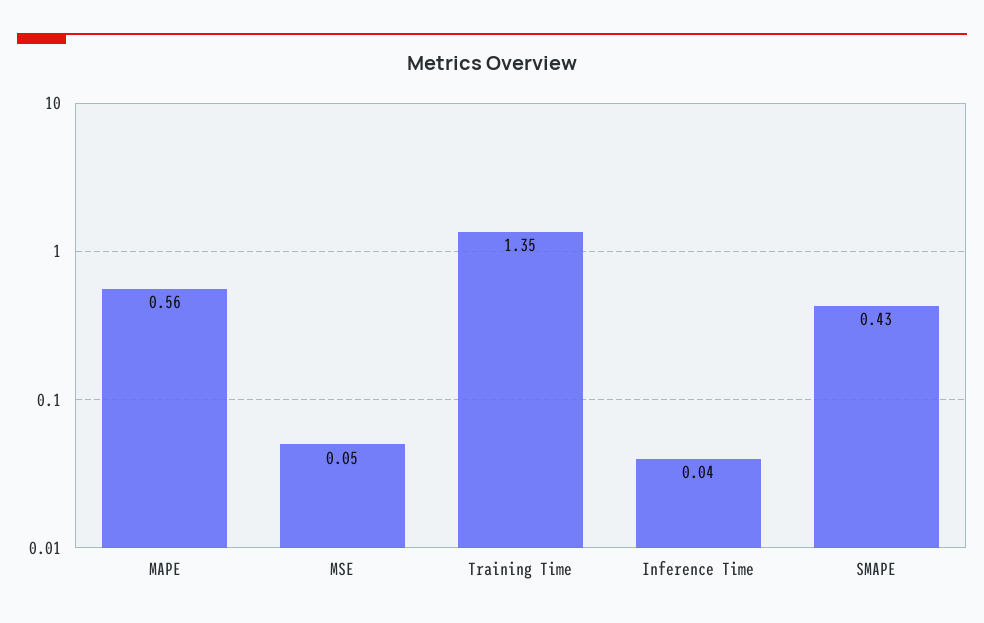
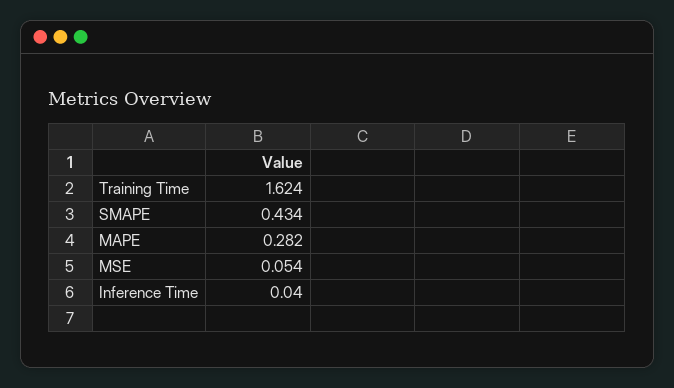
  {
-   "MAPE": 0.56,
+   "MAPE": 0.282,
    "MSE": 0.054,
-   "Training Time": 1.35,
+   "Training Time": 1.624,
    "Inference Time": 0.04,
    "SMAPE": 0.434
  }

